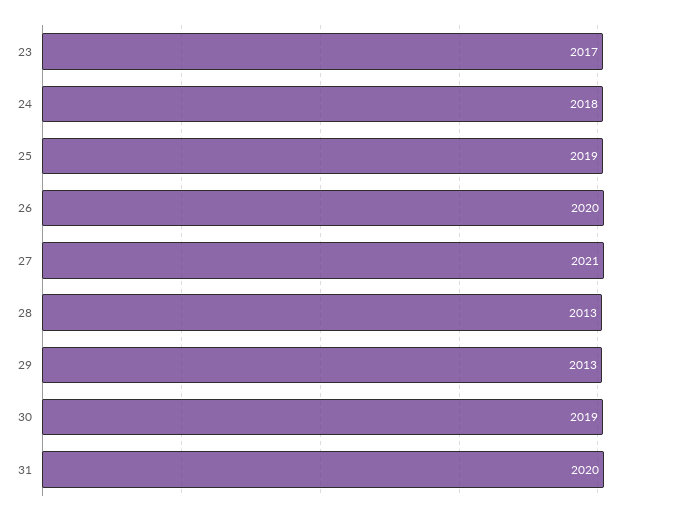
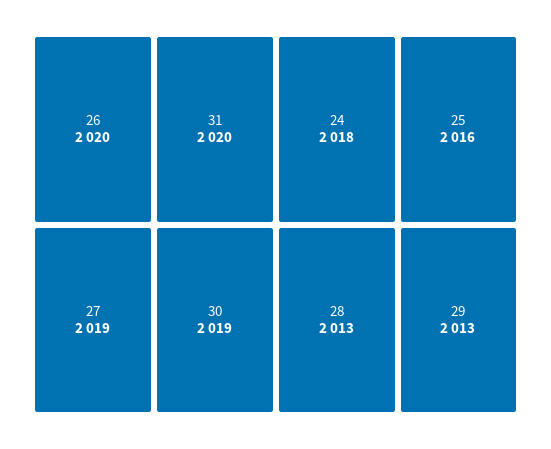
  {
-   "23": 2017,
    "24": 2018,
-   "25": 2019,
+   "25": 2016,
    "26": 2020,
-   "27": 2021,
+   "27": 2019,
    "28": 2013,
    "29": 2013,
    "30": 2019,
    "31": 2020
  }

